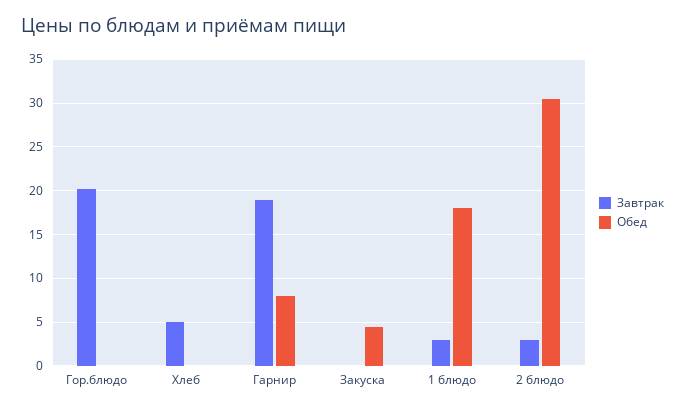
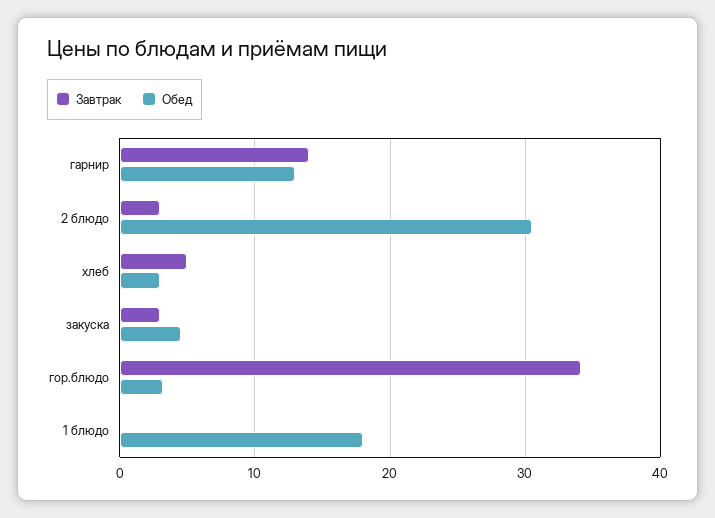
  {
    "Завтрак": {
-     "Гор.блюдо": 20,
+     "Гор.блюдо": 34,
      "Хлеб": 5,
-     "Гарнир": 19,
+     "Гарнир": 14,
-     "Закуска": 0,
+     "Закуска": 3,
-     "1 блюдо": 3,
+     "1 блюдо": 0,
      "2 блюдо": 3
    },
    "Обед": {
-     "Гор.блюдо": 0,
+     "Гор.блюдо": 3,
-     "Хлеб": 0,
+     "Хлеб": 3,
-     "Гарнир": 8,
+     "Гарнир": 13,
      "Закуска": 5,
      "1 блюдо": 18,
      "2 блюдо": 31
    }
  }

